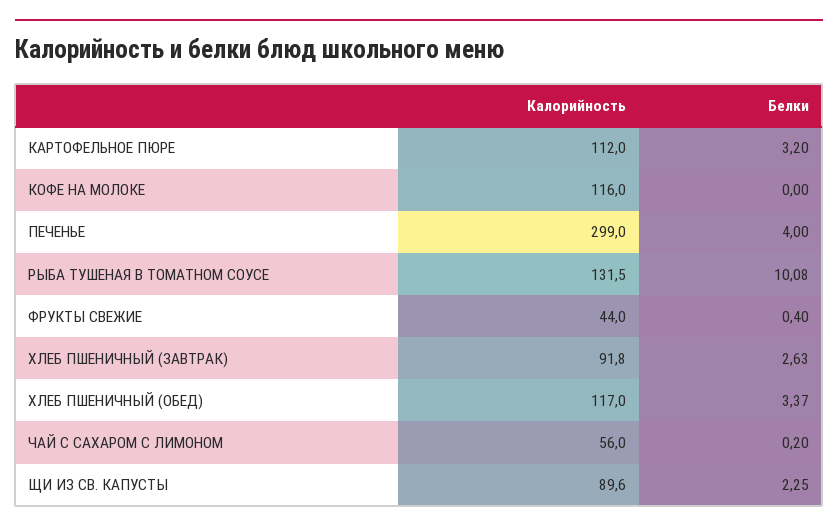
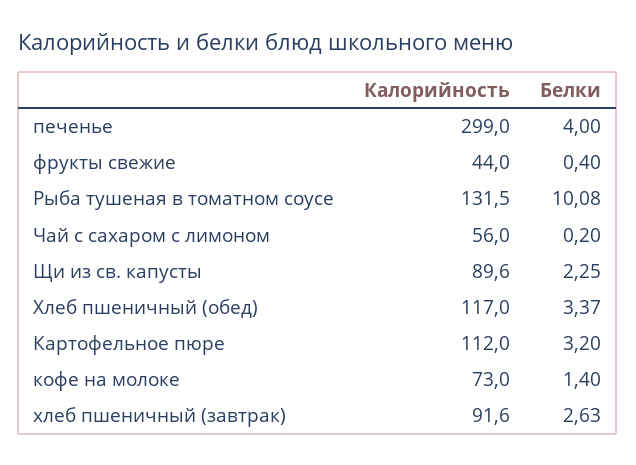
  {
    "Калорийность": {
      "КАРТОФЕЛЬНОЕ ПЮРЕ": 112,
-     "КОФЕ НА МОЛОКЕ": 116,
+     "КОФЕ НА МОЛОКЕ": 73,
      "ПЕЧЕНЬЕ": 299,
      "РЫБА ТУШЕНАЯ В ТОМАТНОМ СОУСЕ": 131.5,
      "ФРУКТЫ СВЕЖИЕ": 44,
-     "ХЛЕБ ПШЕНИЧНЫЙ (ЗАВТРАК)": 91.8,
+     "ХЛЕБ ПШЕНИЧНЫЙ (ЗАВТРАК)": 91.6,
      "ХЛЕБ ПШЕНИЧНЫЙ (ОБЕД)": 117,
      "ЧАЙ С САХАРОМ С ЛИМОНОМ": 56,
      "ЩИ ИЗ СВ. КАПУСТЫ": 89.6
    },
    "Белки": {
      "КАРТОФЕЛЬНОЕ ПЮРЕ": 3.2,
-     "КОФЕ НА МОЛОКЕ": 0,
+     "КОФЕ НА МОЛОКЕ": 1.4,
      "ПЕЧЕНЬЕ": 4,
      "РЫБА ТУШЕНАЯ В ТОМАТНОМ СОУСЕ": 10.08,
      "ФРУКТЫ СВЕЖИЕ": 0.4,
      "ХЛЕБ ПШЕНИЧНЫЙ (ЗАВТРАК)": 2.63,
      "ХЛЕБ ПШЕНИЧНЫЙ (ОБЕД)": 3.37,
      "ЧАЙ С САХАРОМ С ЛИМОНОМ": 0.2,
      "ЩИ ИЗ СВ. КАПУСТЫ": 2.25
    }
  }

